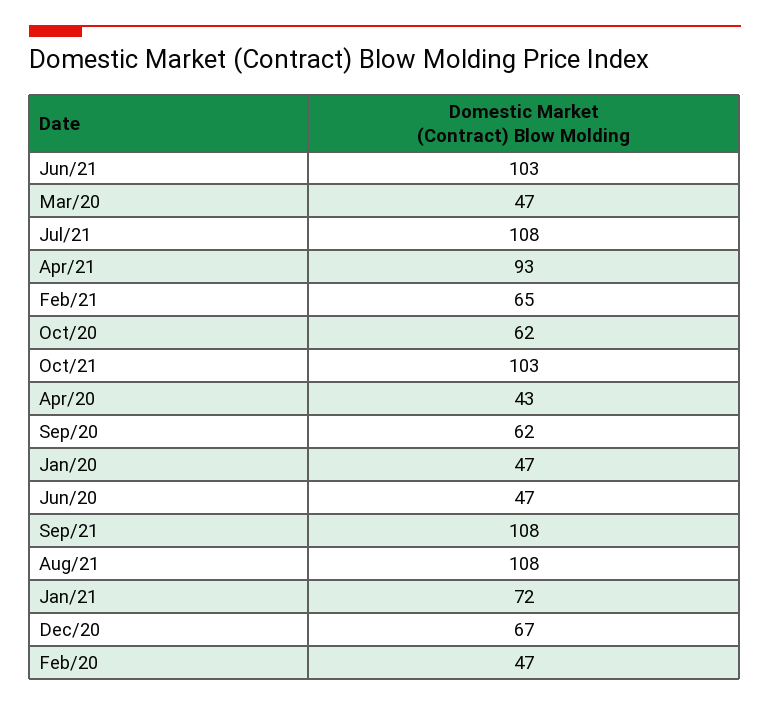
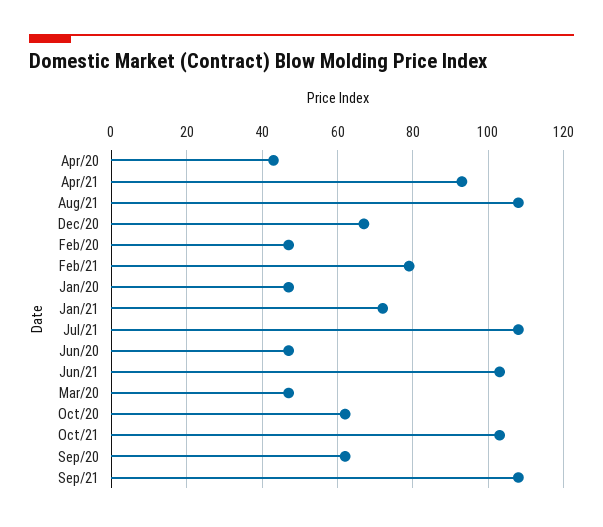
  {
    "Jun/21": 103,
    "Mar/20": 47,
    "Jul/21": 108,
    "Apr/21": 93,
-   "Feb/21": 65,
+   "Feb/21": 80,
    "Oct/20": 62,
    "Oct/21": 103,
    "Apr/20": 43,
    "Sep/20": 62,
    "Jan/20": 47,
    "Jun/20": 47,
    "Sep/21": 108,
    "Aug/21": 108,
    "Jan/21": 72,
    "Dec/20": 67,
    "Feb/20": 47
  }

